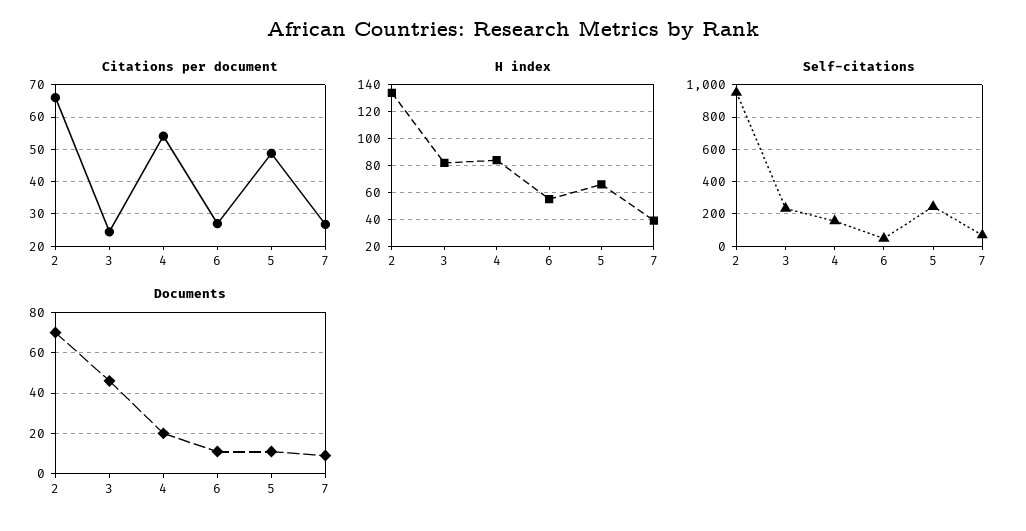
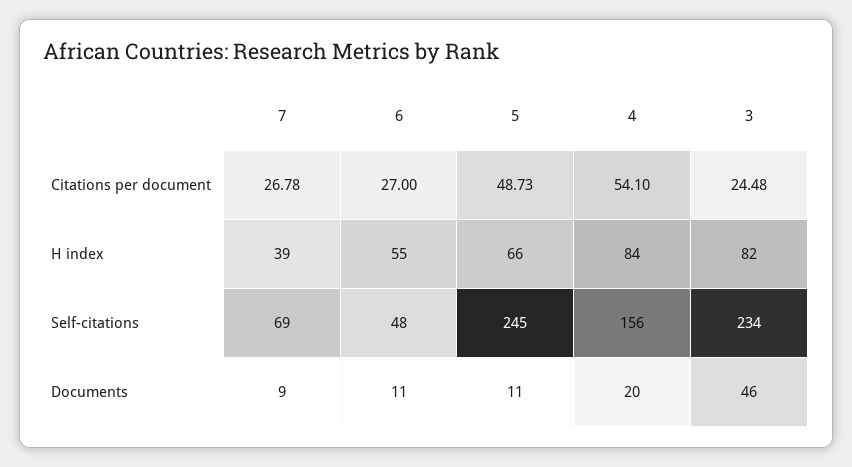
  {
    "Citations per document": {
-     "2": 66,
      "3": 24.48,
      "4": 54.1,
      "6": 27,
      "5": 48.73,
      "7": 26.78
    },
    "H index": {
-     "2": 135,
      "3": 82,
      "4": 84,
      "6": 55,
      "5": 66,
      "7": 39
    },
    "Self-citations": {
-     "2": 950,
      "3": 234,
      "4": 156,
      "6": 48,
      "5": 245,
      "7": 69
    },
    "Documents": {
-     "2": 70,
      "3": 46,
      "4": 20,
      "6": 11,
      "5": 11,
      "7": 9
    }
  }

